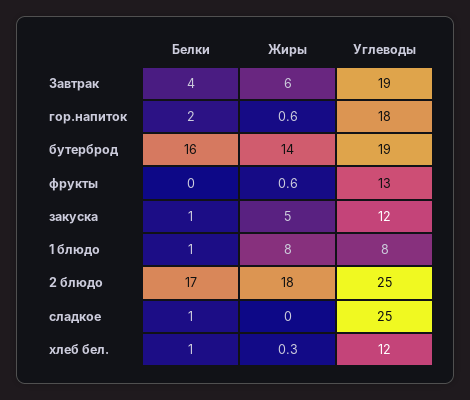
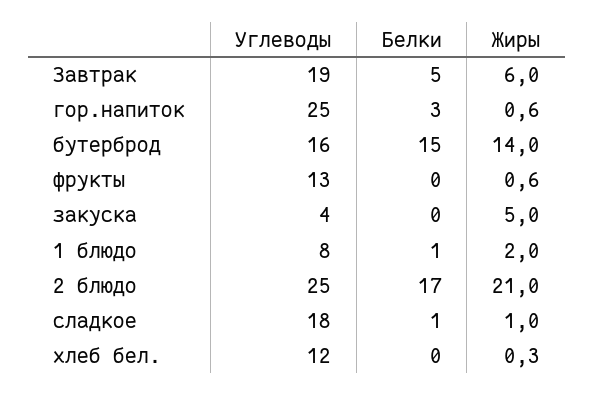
  {
    "Белки": {
-     "Завтрак": 4,
+     "Завтрак": 5,
-     "гор.напиток": 2,
+     "гор.напиток": 3,
-     "бутерброд": 16,
+     "бутерброд": 15,
      "фрукты": 0,
-     "закуска": 1,
+     "закуска": 0,
      "1 блюдо": 1,
      "2 блюдо": 17,
      "сладкое": 1,
-     "хлеб бел.": 1
+     "хлеб бел.": 0
    },
    "Жиры": {
      "Завтрак": 6,
      "гор.напиток": 0.6,
      "бутерброд": 14,
      "фрукты": 0.6,
      "закуска": 5,
-     "1 блюдо": 8,
+     "1 блюдо": 2,
-     "2 блюдо": 18,
+     "2 блюдо": 21,
-     "сладкое": 0,
+     "сладкое": 1,
      "хлеб бел.": 0.3
    },
    "Углеводы": {
      "Завтрак": 19,
-     "гор.напиток": 18,
+     "гор.напиток": 25,
-     "бутерброд": 19,
+     "бутерброд": 16,
      "фрукты": 13,
-     "закуска": 12,
+     "закуска": 4,
      "1 блюдо": 8,
      "2 блюдо": 25,
-     "сладкое": 25,
+     "сладкое": 18,
      "хлеб бел.": 12
    }
  }

